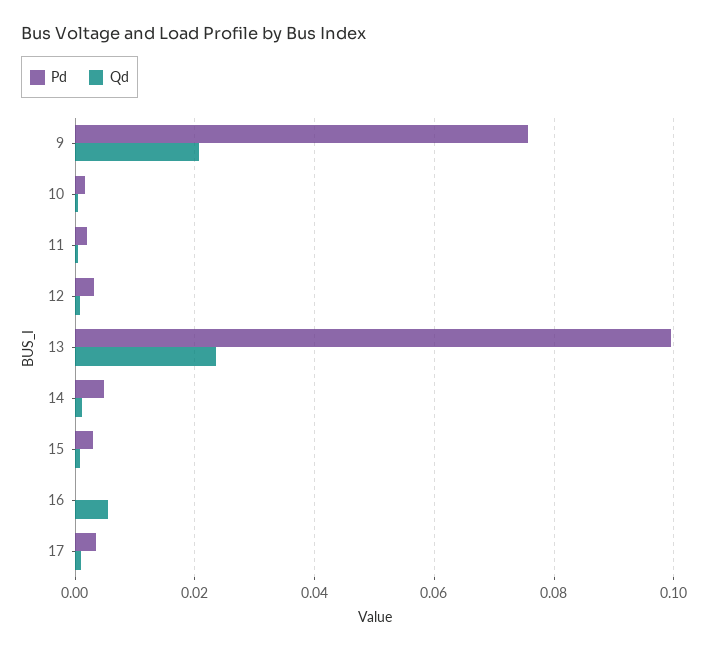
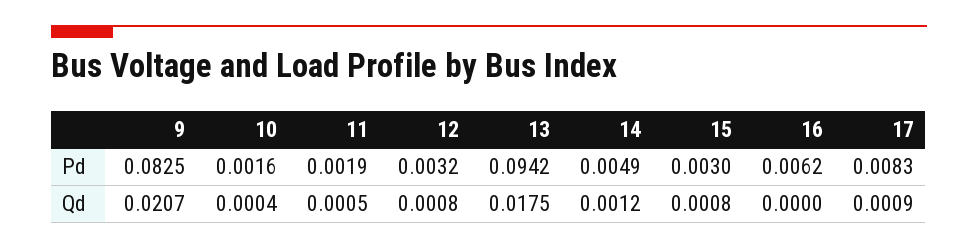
  {
    "Pd": {
-     "9": 0.076,
+     "9": 0.0825,
      "10": 0.0016,
      "11": 0.0019,
      "12": 0.0032,
-     "13": 0.1,
+     "13": 0.0942,
      "14": 0.0049,
      "15": 0.003,
-     "16": 0,
+     "16": 0.0062,
-     "17": 0.004
+     "17": 0.0083
    },
    "Qd": {
      "9": 0.0207,
      "10": 0.0004,
      "11": 0.0005,
      "12": 0.0008,
-     "13": 0.024,
+     "13": 0.0175,
      "14": 0.0012,
      "15": 0.0008,
-     "16": 0.006,
+     "16": 0,
      "17": 0.0009
    }
  }

